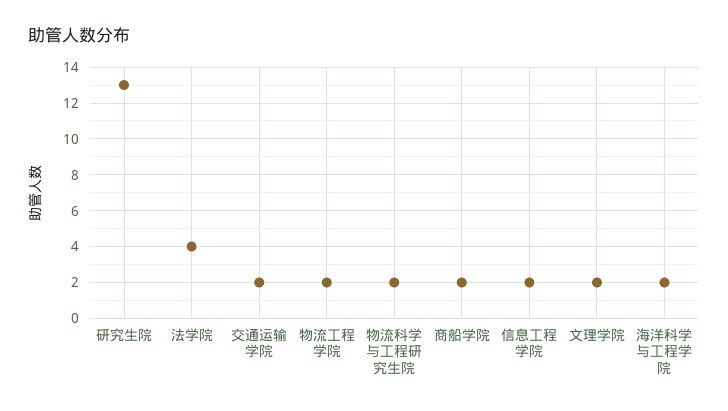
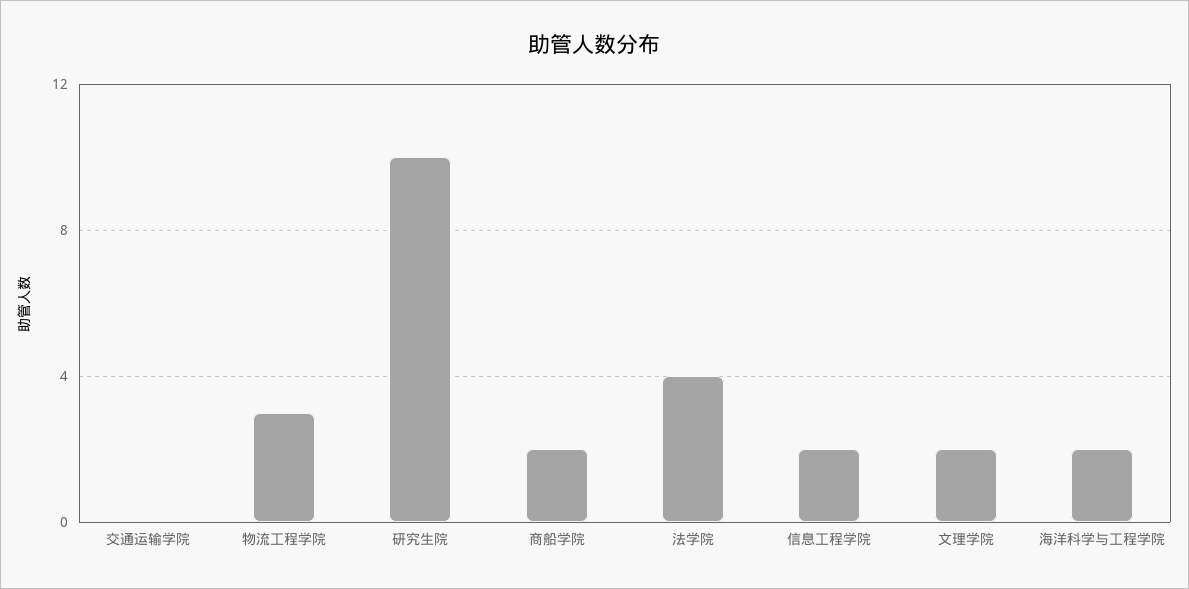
  {
-   "研究生院": 13,
+   "研究生院": 10,
    "法学院": 4,
-   "交通运输学院": 2,
+   "交通运输学院": 0,
-   "物流工程学院": 2,
+   "物流工程学院": 3,
-   "物流科学与工程研究生院": 2,
    "商船学院": 2,
    "信息工程学院": 2,
    "文理学院": 2,
    "海洋科学与工程学院": 2
  }

